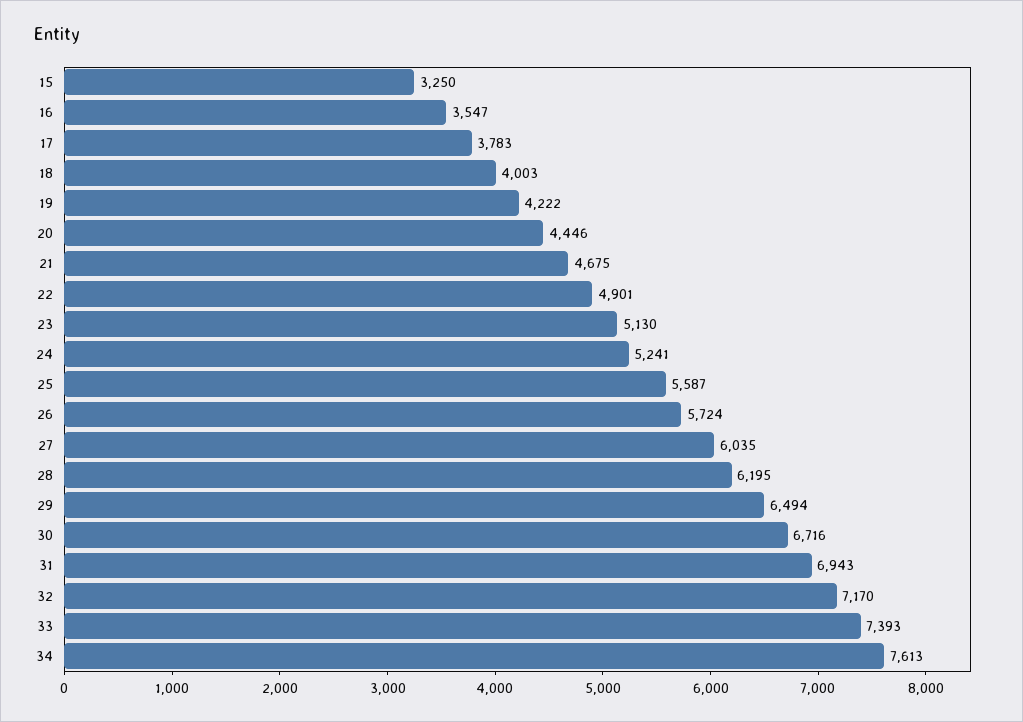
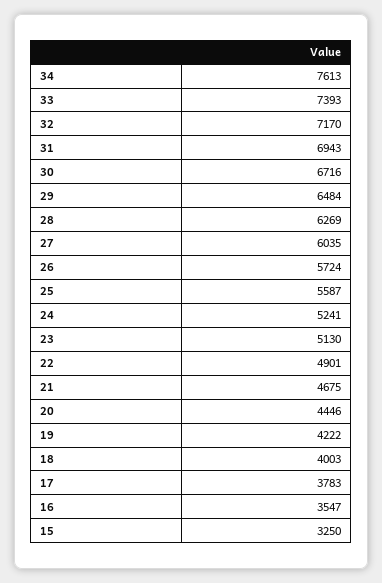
  {
    "15": 3250,
    "16": 3547,
    "17": 3783,
    "18": 4003,
    "19": 4222,
    "20": 4446,
    "21": 4675,
    "22": 4901,
    "23": 5130,
    "24": 5241,
    "25": 5587,
    "26": 5724,
    "27": 6035,
-   "28": 6195,
+   "28": 6269,
-   "29": 6494,
+   "29": 6484,
    "30": 6716,
    "31": 6943,
    "32": 7170,
    "33": 7393,
    "34": 7613
  }

